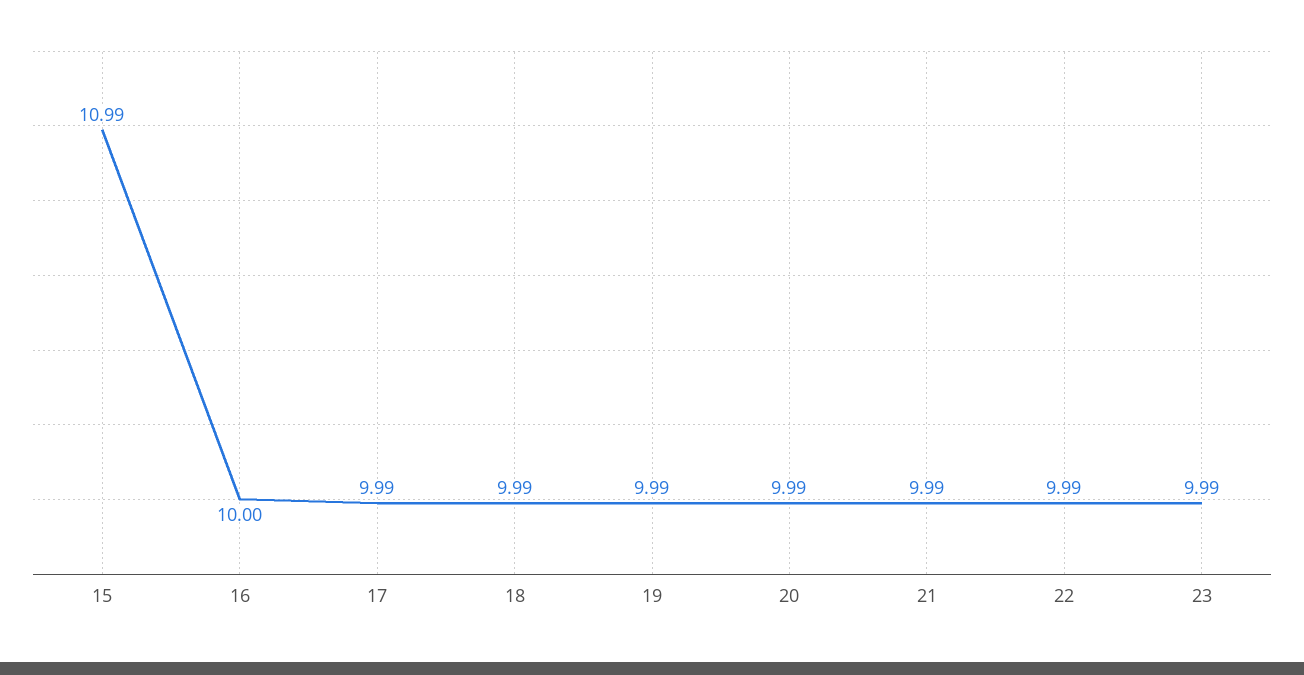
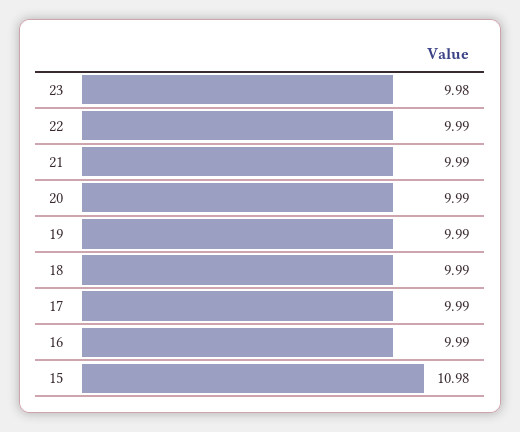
  {
-   "15": 10.99,
+   "15": 10.98,
-   "16": 10,
+   "16": 9.99,
    "17": 9.99,
    "18": 9.99,
    "19": 9.99,
    "20": 9.99,
    "21": 9.99,
    "22": 9.99,
-   "23": 9.99
+   "23": 9.98
  }

